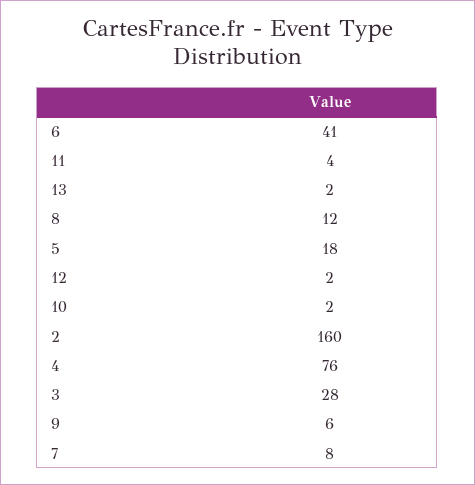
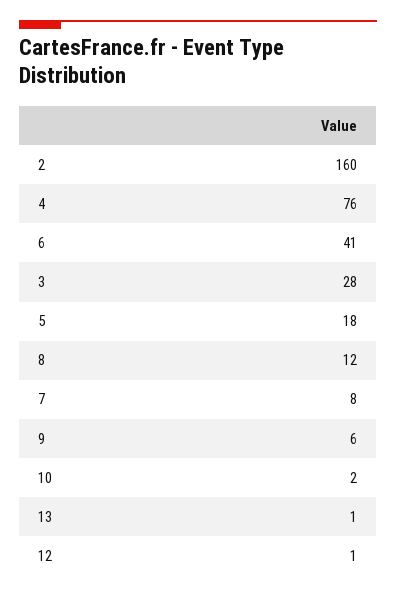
  {
    "6": 41,
-   "11": 4,
-   "13": 2,
+   "13": 1,
    "8": 12,
    "5": 18,
-   "12": 2,
+   "12": 1,
    "10": 2,
    "2": 160,
    "4": 76,
    "3": 28,
    "9": 6,
    "7": 8
  }

